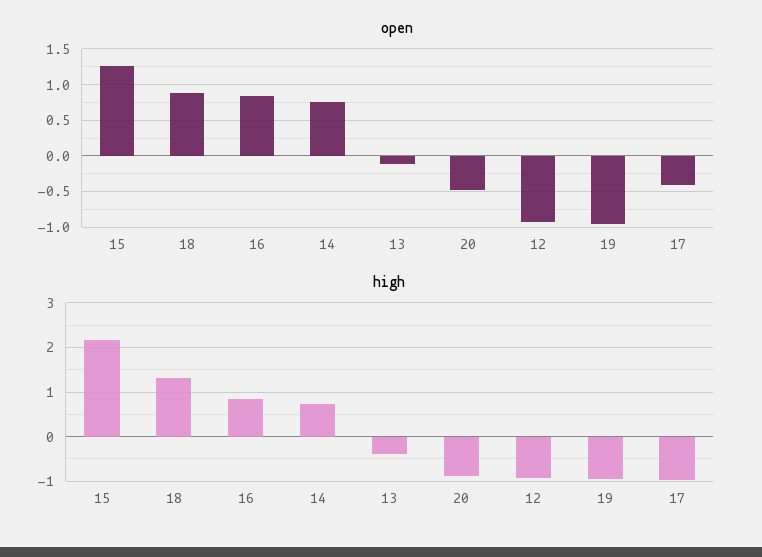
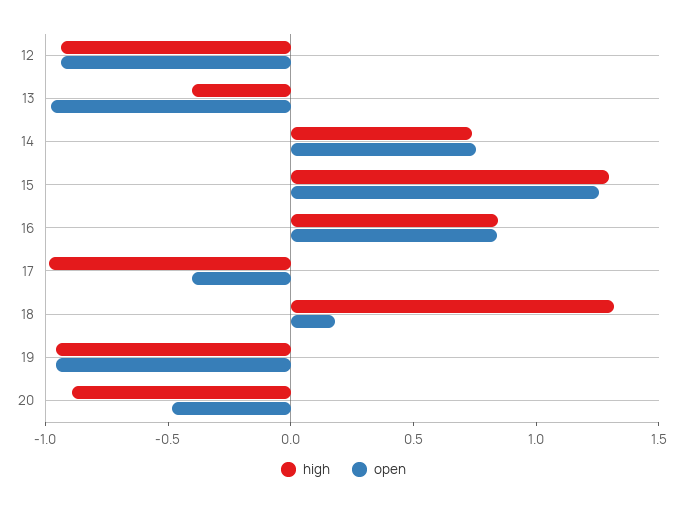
  {
    "open": {
      "15": 1.3,
-     "18": 0.9,
+     "18": 0.2,
      "16": 0.8,
      "14": 0.8,
-     "13": -0.1,
+     "13": -1,
      "20": -0.5,
      "12": -0.9,
      "19": -1,
      "17": -0.4
    },
    "high": {
-     "15": 2.2,
+     "15": 1.3,
      "18": 1.3,
      "16": 0.8,
      "14": 0.7,
      "13": -0.4,
      "20": -0.9,
      "12": -0.9,
      "19": -1,
      "17": -1
    }
  }

